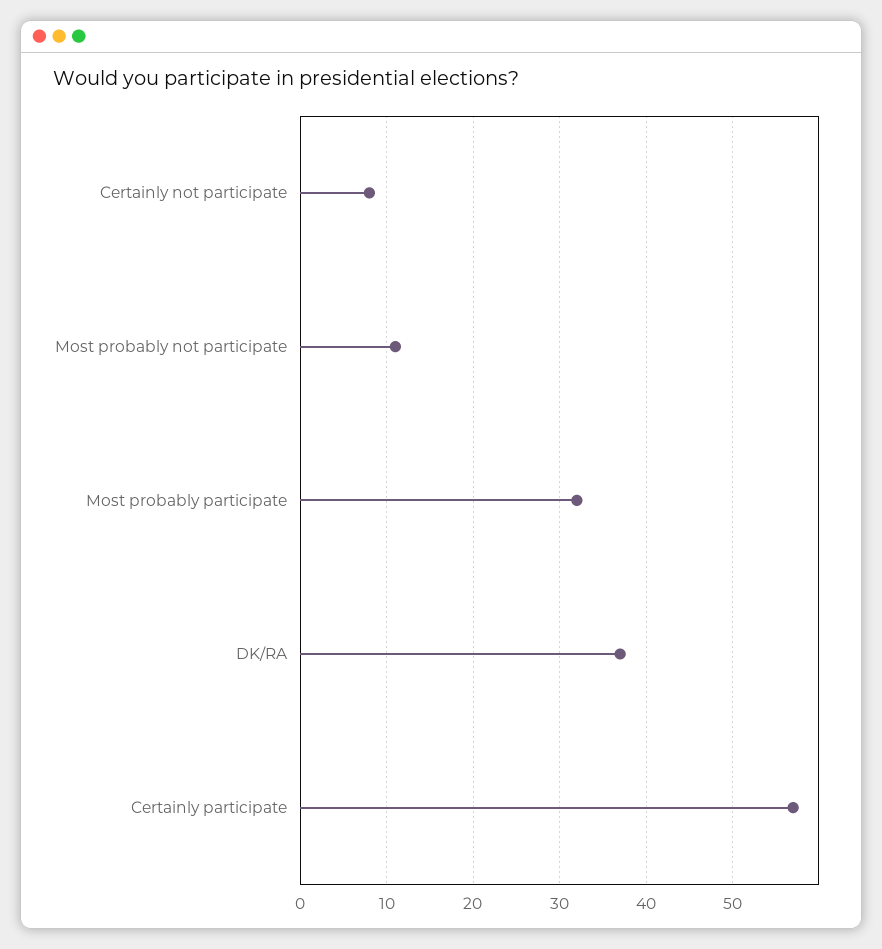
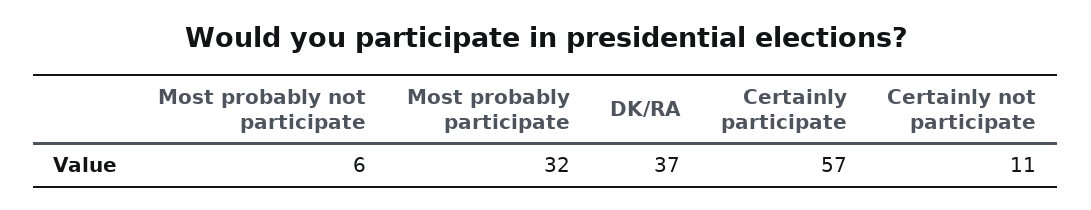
  {
-   "Certainly not participate": 8,
+   "Certainly not participate": 11,
-   "Most probably not participate": 11,
+   "Most probably not participate": 6,
    "Most probably participate": 32,
    "DK/RA": 37,
    "Certainly participate": 57
  }

